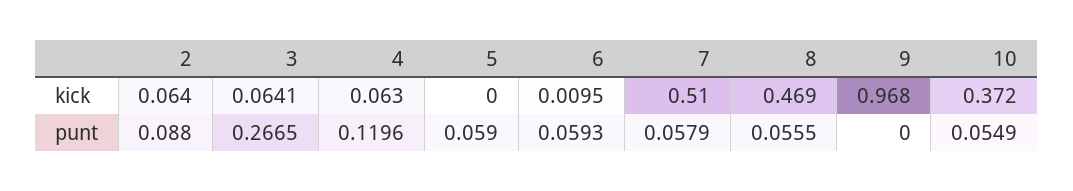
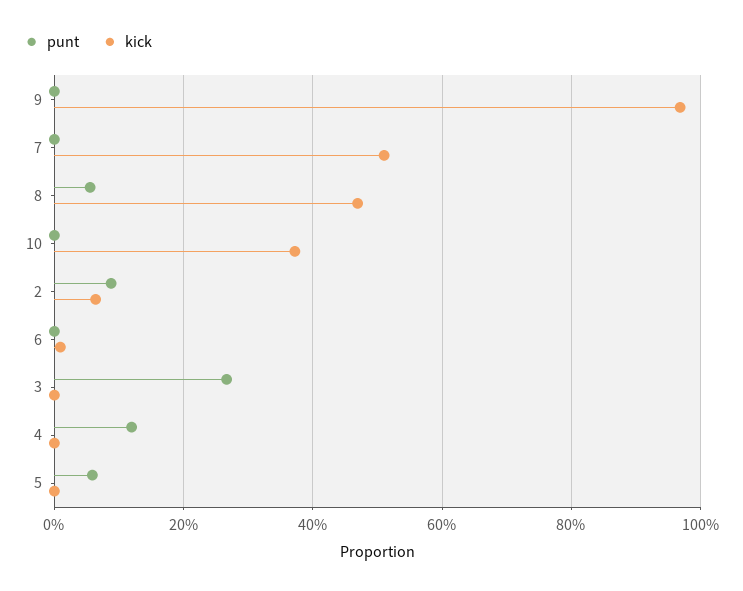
  {
    "kick": {
      "2": 0.064,
-     "3": 0.0641,
+     "3": 0,
-     "4": 0.063,
+     "4": 0,
      "5": 0,
      "6": 0.0095,
      "7": 0.51,
      "8": 0.469,
      "9": 0.968,
      "10": 0.372
    },
    "punt": {
      "2": 0.088,
      "3": 0.2665,
      "4": 0.1196,
      "5": 0.059,
-     "6": 0.0593,
+     "6": 0,
-     "7": 0.0579,
+     "7": 0,
      "8": 0.0555,
      "9": 0,
-     "10": 0.0549
+     "10": 0
    }
  }

